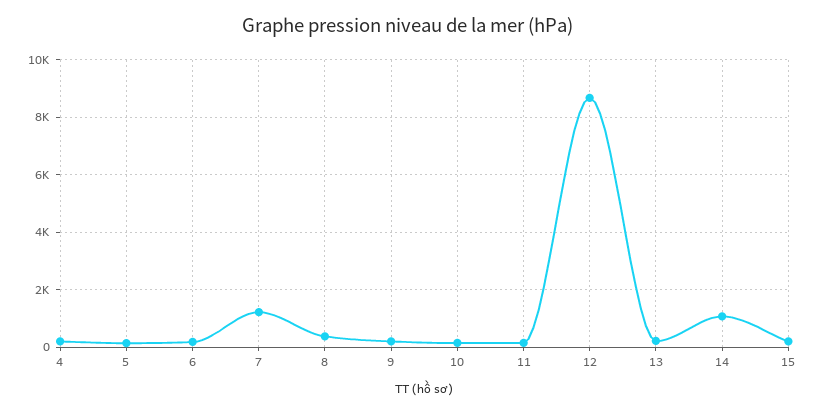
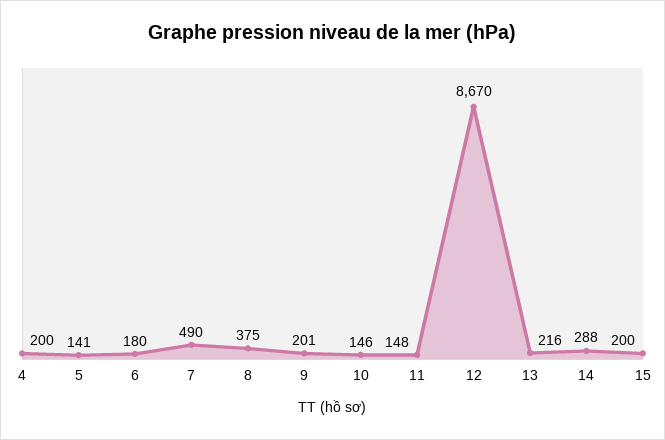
  {
    "4": 200,
    "5": 141,
    "6": 180,
-   "7": 1250,
+   "7": 490,
    "8": 375,
    "9": 201,
    "10": 146,
    "11": 148,
    "12": 8670,
    "13": 216,
-   "14": 1000,
+   "14": 288,
    "15": 200
  }

